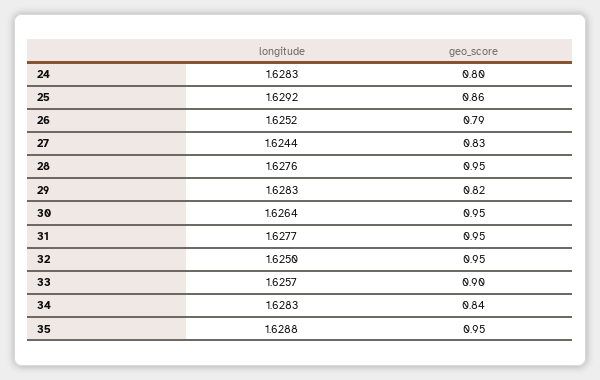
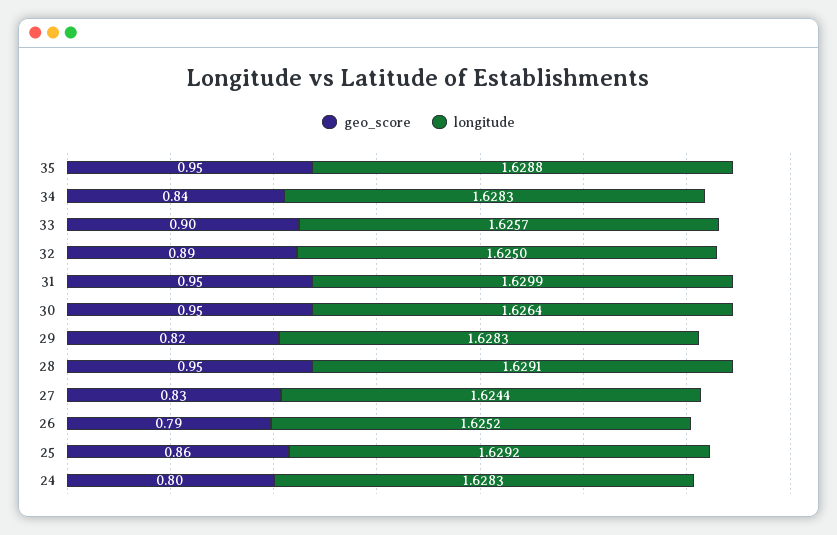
  {
    "longitude": {
      "24": 1.6283,
      "25": 1.6292,
      "26": 1.6252,
      "27": 1.6244,
-     "28": 1.6276,
+     "28": 1.6291,
      "29": 1.6283,
      "30": 1.6264,
-     "31": 1.6277,
+     "31": 1.6299,
      "32": 1.625,
      "33": 1.6257,
      "34": 1.6283,
      "35": 1.6288
    },
    "geo_score": {
      "24": 0.8,
      "25": 0.86,
      "26": 0.79,
      "27": 0.83,
      "28": 0.95,
      "29": 0.82,
      "30": 0.95,
      "31": 0.95,
-     "32": 0.95,
+     "32": 0.89,
      "33": 0.9,
      "34": 0.84,
      "35": 0.95
    }
  }

